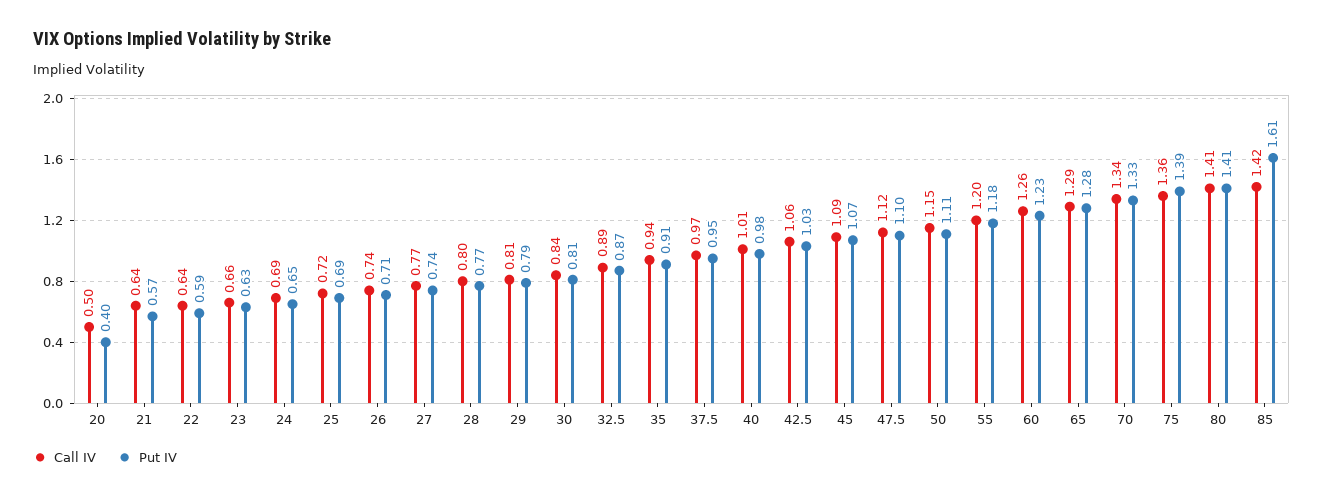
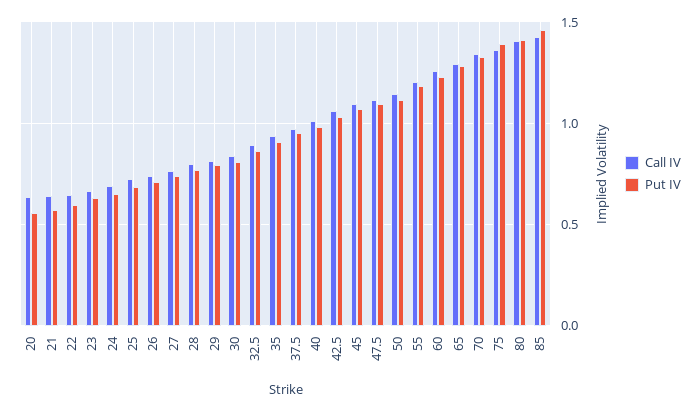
  {
    "Call IV": {
-     "20": 0.5,
+     "20": 0.65,
      "21": 0.64,
      "22": 0.64,
      "23": 0.66,
      "24": 0.69,
      "25": 0.72,
      "26": 0.74,
      "27": 0.77,
      "28": 0.8,
      "29": 0.81,
      "30": 0.84,
      "32.5": 0.89,
      "35": 0.94,
      "37.5": 0.97,
      "40": 1.01,
      "42.5": 1.06,
      "45": 1.09,
      "47.5": 1.12,
      "50": 1.15,
      "55": 1.2,
      "60": 1.26,
      "65": 1.29,
      "70": 1.34,
      "75": 1.36,
      "80": 1.41,
      "85": 1.42
    },
    "Put IV": {
-     "20": 0.4,
+     "20": 0.55,
      "21": 0.57,
      "22": 0.59,
      "23": 0.63,
      "24": 0.65,
      "25": 0.69,
      "26": 0.71,
      "27": 0.74,
      "28": 0.77,
      "29": 0.79,
      "30": 0.81,
      "32.5": 0.87,
      "35": 0.91,
      "37.5": 0.95,
      "40": 0.98,
      "42.5": 1.03,
      "45": 1.07,
      "47.5": 1.1,
      "50": 1.11,
      "55": 1.18,
      "60": 1.23,
      "65": 1.28,
      "70": 1.33,
      "75": 1.39,
      "80": 1.41,
-     "85": 1.61
+     "85": 1.45
    }
  }

